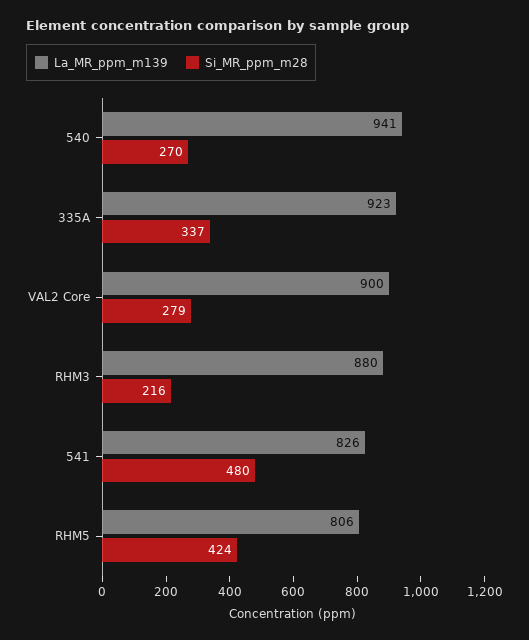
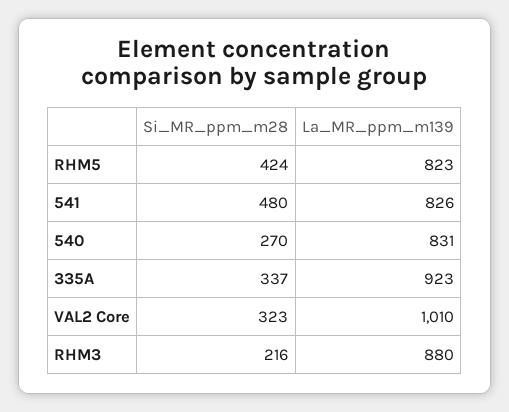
  {
    "La_MR_ppm_m139": {
-     "540": 941,
+     "540": 831,
      "335A": 923,
-     "VAL2 Core": 900,
+     "VAL2 Core": 1010,
      "RHM3": 880,
      "541": 826,
-     "RHM5": 806
+     "RHM5": 823
    },
    "Si_MR_ppm_m28": {
      "540": 270,
      "335A": 337,
-     "VAL2 Core": 279,
+     "VAL2 Core": 323,
      "RHM3": 216,
      "541": 480,
      "RHM5": 424
    }
  }

